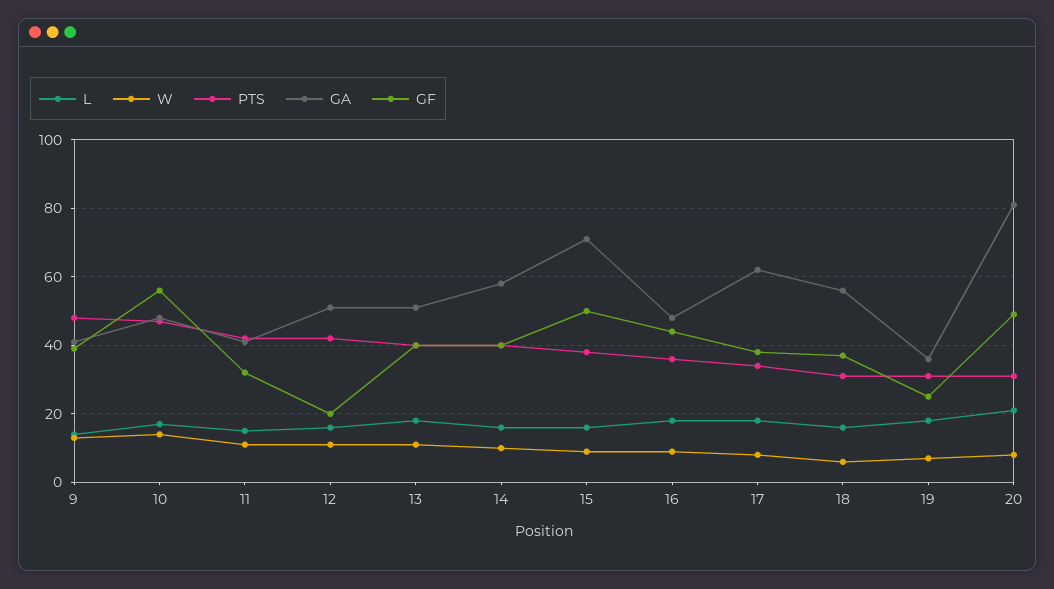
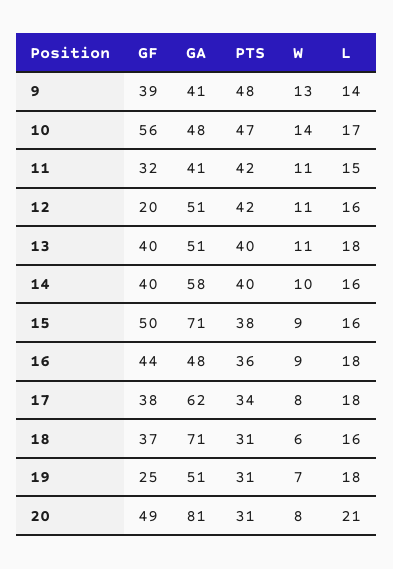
  {
    "L": {
      "9": 14,
      "10": 17,
      "11": 15,
      "12": 16,
      "13": 18,
      "14": 16,
      "15": 16,
      "16": 18,
      "17": 18,
      "18": 16,
      "19": 18,
      "20": 21
    },
    "W": {
      "9": 13,
      "10": 14,
      "11": 11,
      "12": 11,
      "13": 11,
      "14": 10,
      "15": 9,
      "16": 9,
      "17": 8,
      "18": 6,
      "19": 7,
      "20": 8
    },
    "PTS": {
      "9": 48,
      "10": 47,
      "11": 42,
      "12": 42,
      "13": 40,
      "14": 40,
      "15": 38,
      "16": 36,
      "17": 34,
      "18": 31,
      "19": 31,
      "20": 31
    },
    "GA": {
      "9": 41,
      "10": 48,
      "11": 41,
      "12": 51,
      "13": 51,
      "14": 58,
      "15": 71,
      "16": 48,
      "17": 62,
-     "18": 55,
+     "18": 71,
-     "19": 35,
+     "19": 51,
      "20": 81
    },
    "GF": {
      "9": 39,
      "10": 56,
      "11": 32,
      "12": 20,
      "13": 40,
      "14": 40,
      "15": 50,
      "16": 44,
      "17": 38,
      "18": 37,
      "19": 25,
      "20": 49
    }
  }

